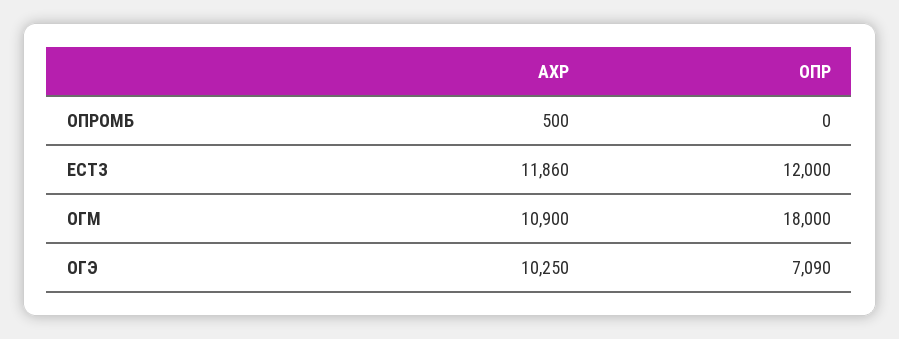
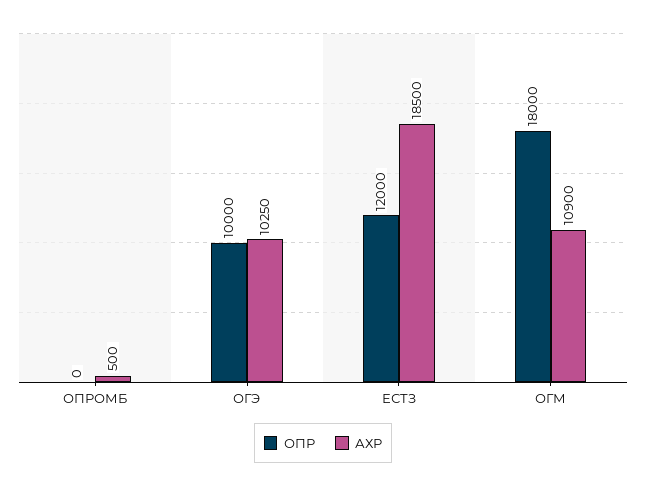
  {
    "АХР": {
      "ОПРОМБ": 500,
-     "ЕСТЗ": 11860,
+     "ЕСТЗ": 18500,
      "ОГМ": 10900,
      "ОГЭ": 10250
    },
    "ОПР": {
      "ОПРОМБ": 0,
      "ЕСТЗ": 12000,
      "ОГМ": 18000,
-     "ОГЭ": 7090
+     "ОГЭ": 10000
    }
  }

